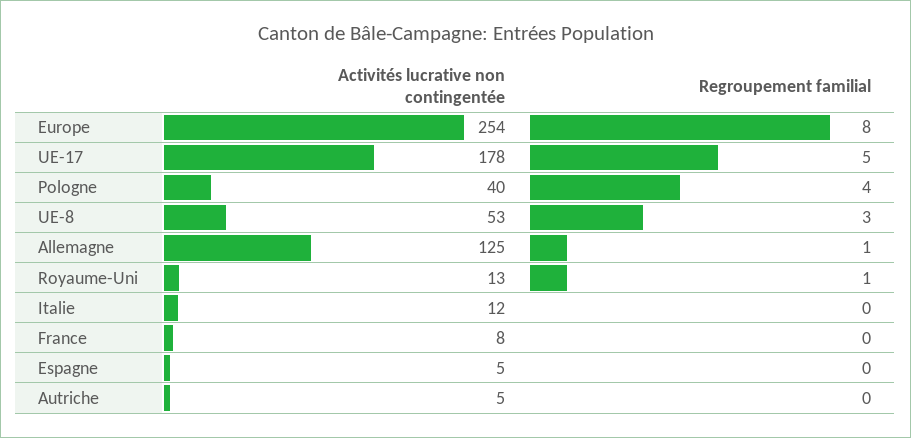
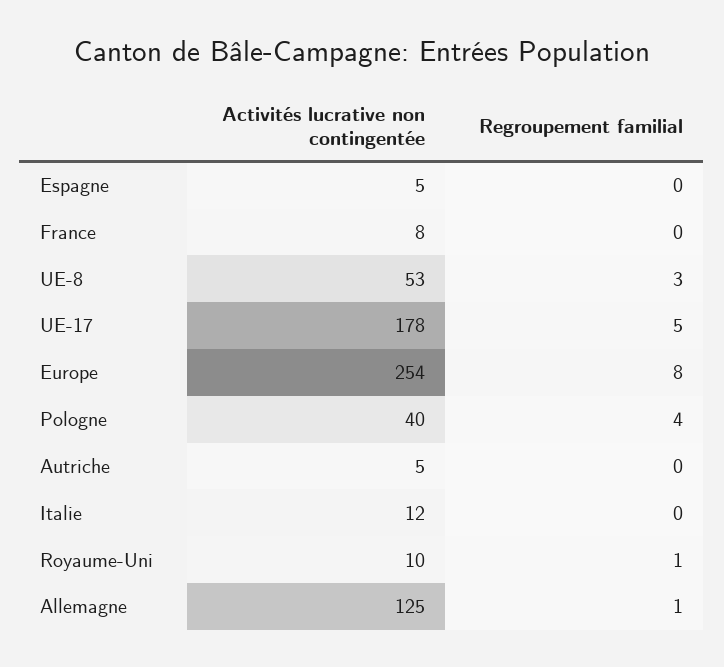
  {
    "Activités lucrative non contingentée": {
      "Europe": 254,
      "UE-17": 178,
      "Pologne": 40,
      "UE-8": 53,
      "Allemagne": 125,
-     "Royaume-Uni": 13,
+     "Royaume-Uni": 10,
      "Italie": 12,
      "France": 8,
      "Espagne": 5,
      "Autriche": 5
    },
    "Regroupement familial": {
      "Europe": 8,
      "UE-17": 5,
      "Pologne": 4,
      "UE-8": 3,
      "Allemagne": 1,
      "Royaume-Uni": 1,
      "Italie": 0,
      "France": 0,
      "Espagne": 0,
      "Autriche": 0
    }
  }

